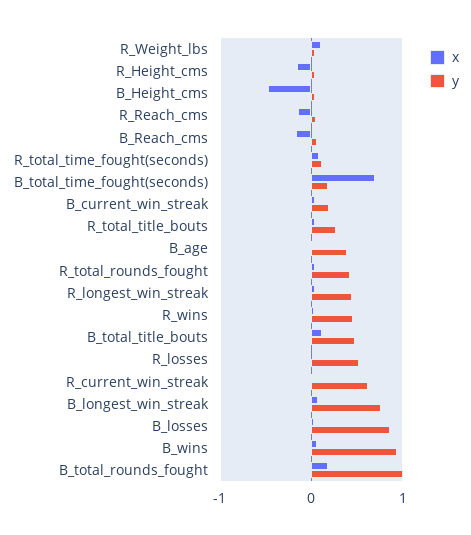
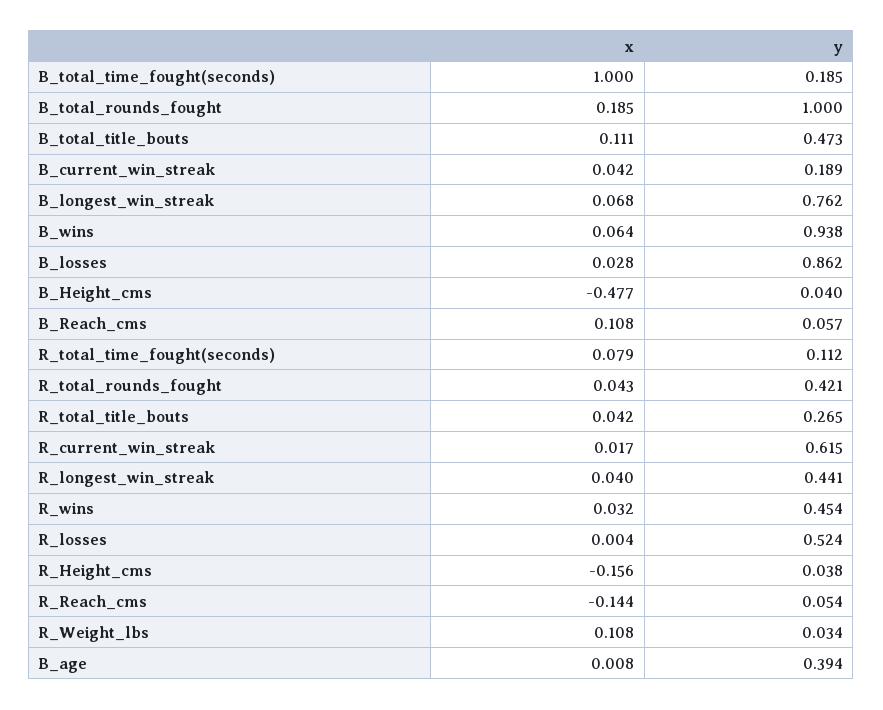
  {
    "x": {
      "R_Weight_lbs": 0.108,
      "R_Height_cms": -0.156,
      "B_Height_cms": -0.477,
      "R_Reach_cms": -0.144,
-     "B_Reach_cms": -0.2,
+     "B_Reach_cms": 0.108,
      "R_total_time_fought(seconds)": 0.079,
-     "B_total_time_fought(seconds)": 0.7,
+     "B_total_time_fought(seconds)": 1,
      "B_current_win_streak": 0.042,
      "R_total_title_bouts": 0.042,
      "B_age": 0.008,
      "R_total_rounds_fought": 0.043,
      "R_longest_win_streak": 0.04,
      "R_wins": 0.032,
      "B_total_title_bouts": 0.111,
      "R_losses": 0.004,
      "R_current_win_streak": 0.017,
      "B_longest_win_streak": 0.068,
      "B_losses": 0.028,
      "B_wins": 0.064,
      "B_total_rounds_fought": 0.185
    },
    "y": {
      "R_Weight_lbs": 0.034,
      "R_Height_cms": 0.038,
      "B_Height_cms": 0.04,
      "R_Reach_cms": 0.054,
      "B_Reach_cms": 0.057,
      "R_total_time_fought(seconds)": 0.112,
      "B_total_time_fought(seconds)": 0.185,
      "B_current_win_streak": 0.189,
      "R_total_title_bouts": 0.265,
      "B_age": 0.394,
      "R_total_rounds_fought": 0.421,
      "R_longest_win_streak": 0.441,
      "R_wins": 0.454,
      "B_total_title_bouts": 0.473,
      "R_losses": 0.524,
      "R_current_win_streak": 0.615,
      "B_longest_win_streak": 0.762,
      "B_losses": 0.862,
      "B_wins": 0.938,
      "B_total_rounds_fought": 1
    }
  }

